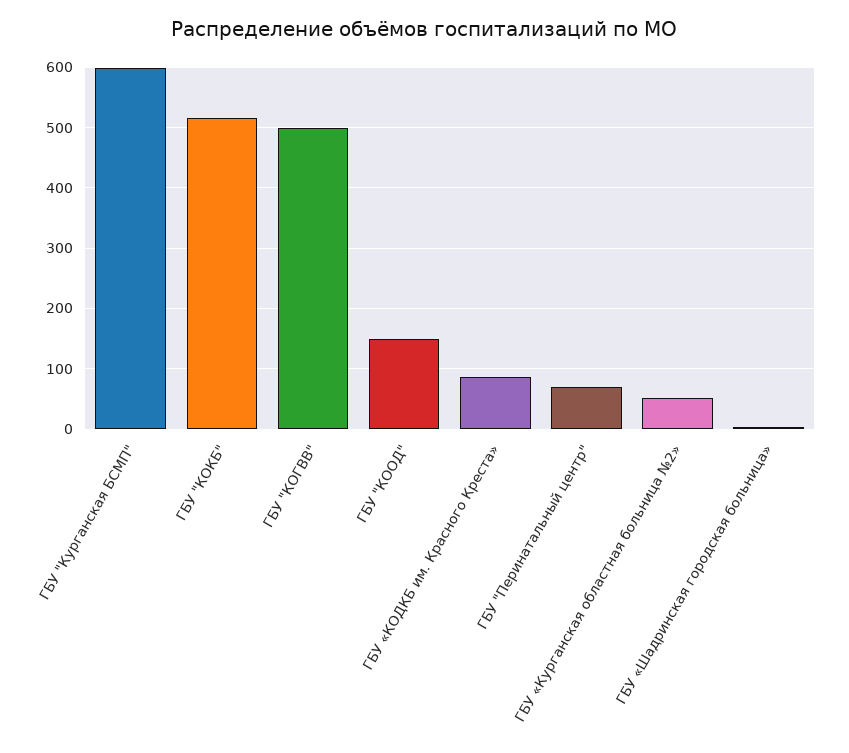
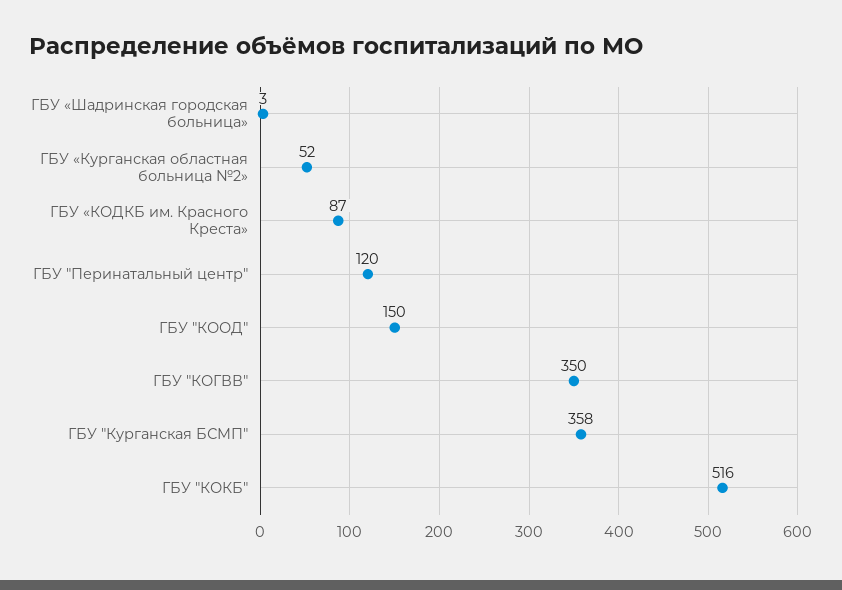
  {
-   "ГБУ \"Курганская БСМП\"": 600,
+   "ГБУ \"Курганская БСМП\"": 358,
    "ГБУ \"КОКБ\"": 516,
-   "ГБУ \"КОГВВ\"": 500,
+   "ГБУ \"КОГВВ\"": 350,
    "ГБУ \"КООД\"": 150,
    "ГБУ «КОДКБ им. Красного Креста»": 87,
-   "ГБУ \"Перинатальный центр\"": 70,
+   "ГБУ \"Перинатальный центр\"": 120,
    "ГБУ «Курганская областная больница №2»": 52,
    "ГБУ «Шадринская городская больница»": 3
  }

